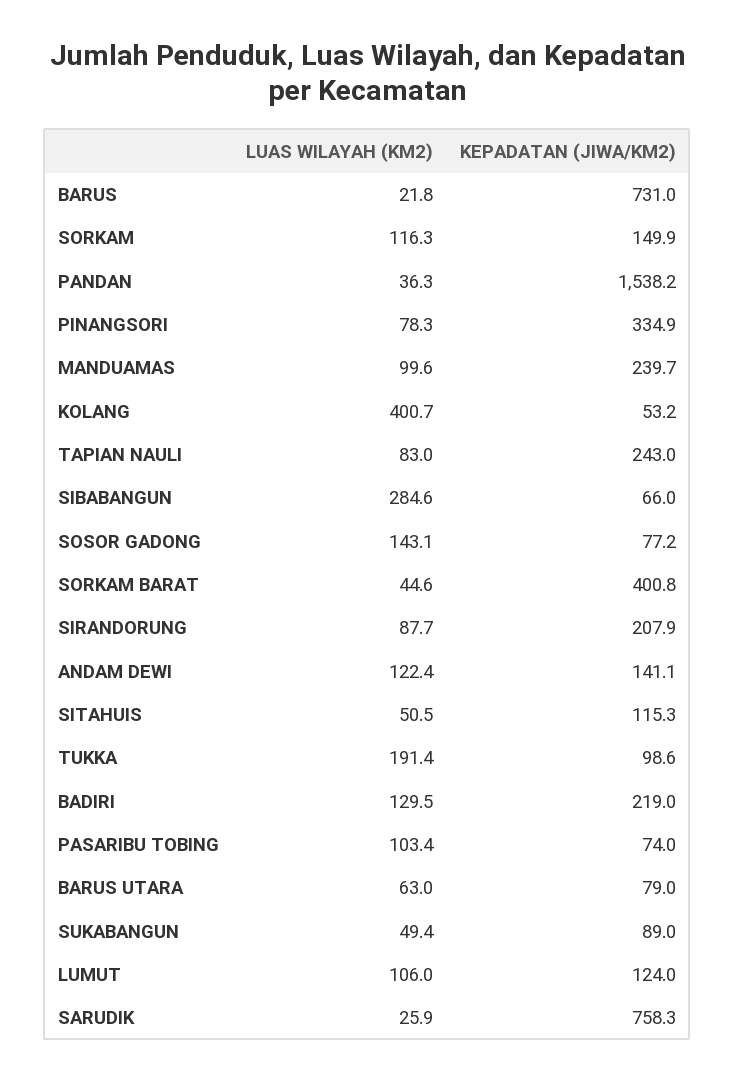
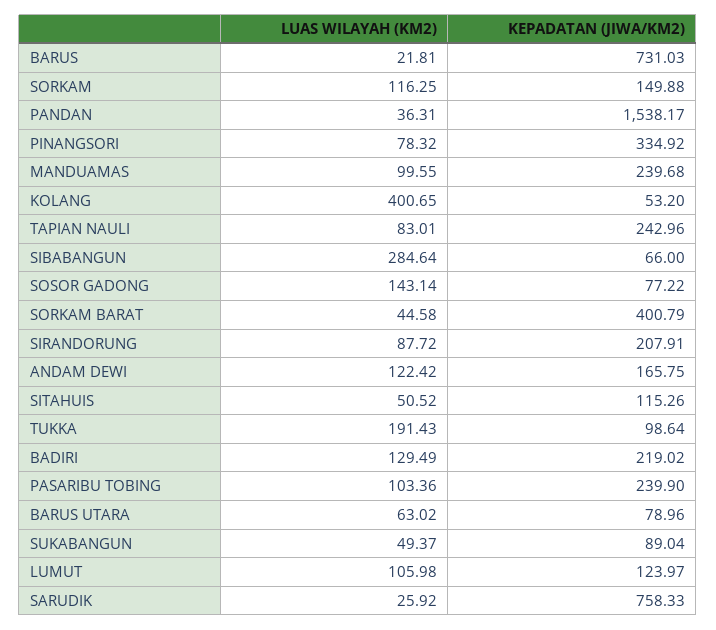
  {
    "LUAS WILAYAH (KM2)": {
      "BARUS": 21.81,
      "SORKAM": 116.25,
      "PANDAN": 36.31,
      "PINANGSORI": 78.32,
      "MANDUAMAS": 99.55,
      "KOLANG": 400.65,
      "TAPIAN NAULI": 83.01,
      "SIBABANGUN": 284.64,
      "SOSOR GADONG": 143.14,
      "SORKAM BARAT": 44.58,
      "SIRANDORUNG": 87.72,
      "ANDAM DEWI": 122.42,
      "SITAHUIS": 50.52,
      "TUKKA": 191.43,
      "BADIRI": 129.49,
      "PASARIBU TOBING": 103.36,
      "BARUS UTARA": 63.02,
      "SUKABANGUN": 49.37,
      "LUMUT": 105.98,
      "SARUDIK": 25.92
    },
    "KEPADATAN (JIWA/KM2)": {
      "BARUS": 731.03,
      "SORKAM": 149.88,
      "PANDAN": 1538.17,
      "PINANGSORI": 334.92,
      "MANDUAMAS": 239.68,
      "KOLANG": 53.2,
      "TAPIAN NAULI": 242.96,
      "SIBABANGUN": 66,
      "SOSOR GADONG": 77.22,
      "SORKAM BARAT": 400.79,
      "SIRANDORUNG": 207.91,
-     "ANDAM DEWI": 141.1,
+     "ANDAM DEWI": 165.75,
      "SITAHUIS": 115.26,
      "TUKKA": 98.64,
      "BADIRI": 219.02,
-     "PASARIBU TOBING": 74,
+     "PASARIBU TOBING": 239.9,
      "BARUS UTARA": 78.96,
      "SUKABANGUN": 89.04,
      "LUMUT": 123.97,
      "SARUDIK": 758.33
    }
  }

